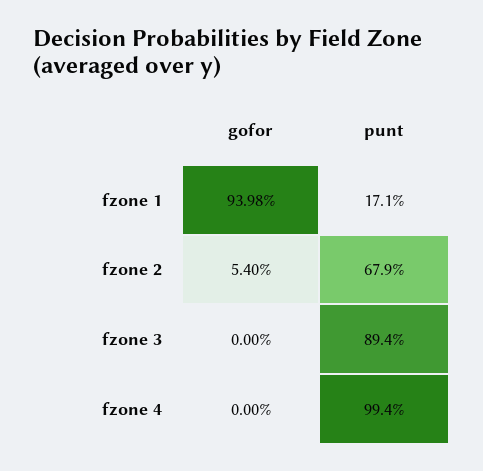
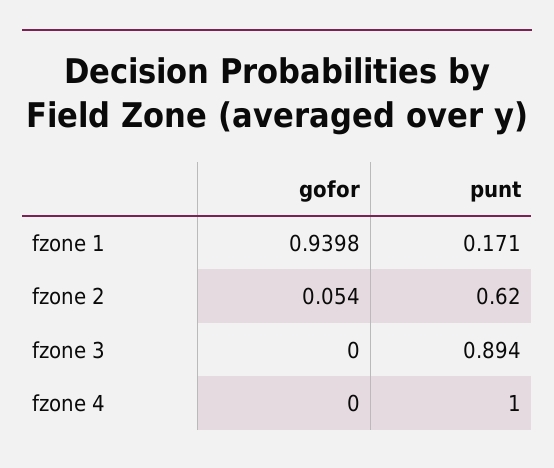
  {
    "gofor": {
      "fzone 1": 0.9398,
      "fzone 2": 0.054,
      "fzone 3": 0,
      "fzone 4": 0
    },
    "punt": {
      "fzone 1": 0.171,
-     "fzone 2": 0.679,
+     "fzone 2": 0.62,
      "fzone 3": 0.894,
-     "fzone 4": 0.994
+     "fzone 4": 1
    }
  }

